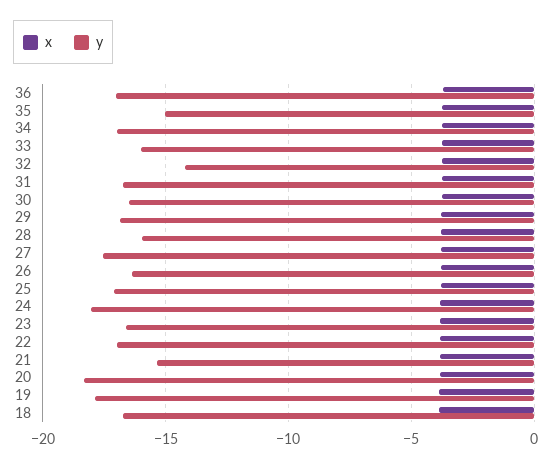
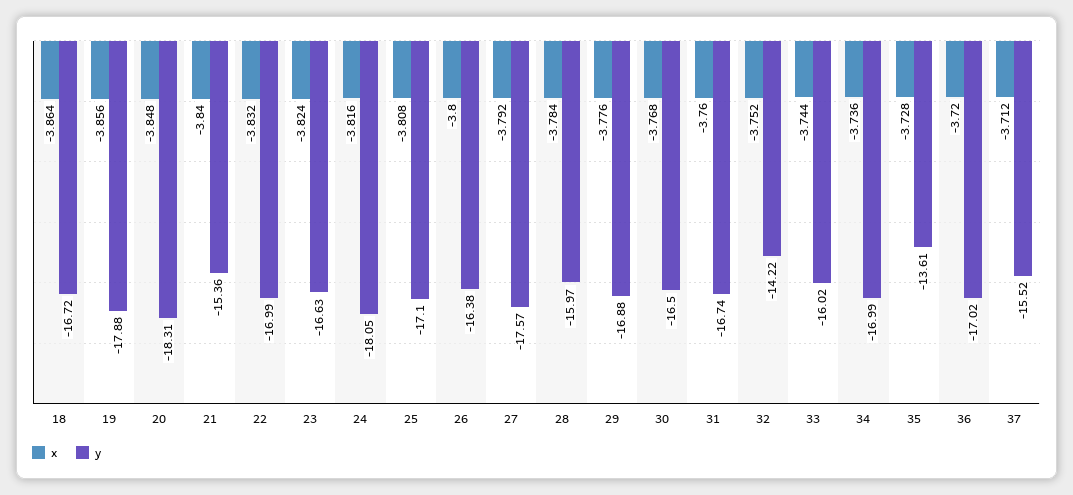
  {
    "x": {
      "36": -3.72,
      "35": -3.728,
      "34": -3.736,
      "33": -3.744,
      "32": -3.752,
      "31": -3.76,
      "30": -3.768,
      "29": -3.776,
      "28": -3.784,
      "27": -3.792,
      "26": -3.8,
      "25": -3.808,
      "24": -3.816,
      "23": -3.824,
      "22": -3.832,
      "21": -3.84,
      "20": -3.848,
      "19": -3.856,
-     "18": -3.864
+     "18": -3.864,
+     "37": -3.712
    },
    "y": {
      "36": -17.02,
-     "35": -15,
+     "35": -13.61,
      "34": -16.99,
      "33": -16.02,
      "32": -14.22,
      "31": -16.74,
      "30": -16.5,
      "29": -16.88,
      "28": -15.97,
      "27": -17.57,
      "26": -16.38,
      "25": -17.1,
      "24": -18.05,
      "23": -16.63,
      "22": -16.99,
      "21": -15.36,
      "20": -18.31,
      "19": -17.88,
-     "18": -16.72
+     "18": -16.72,
+     "37": -15.52
    }
  }

